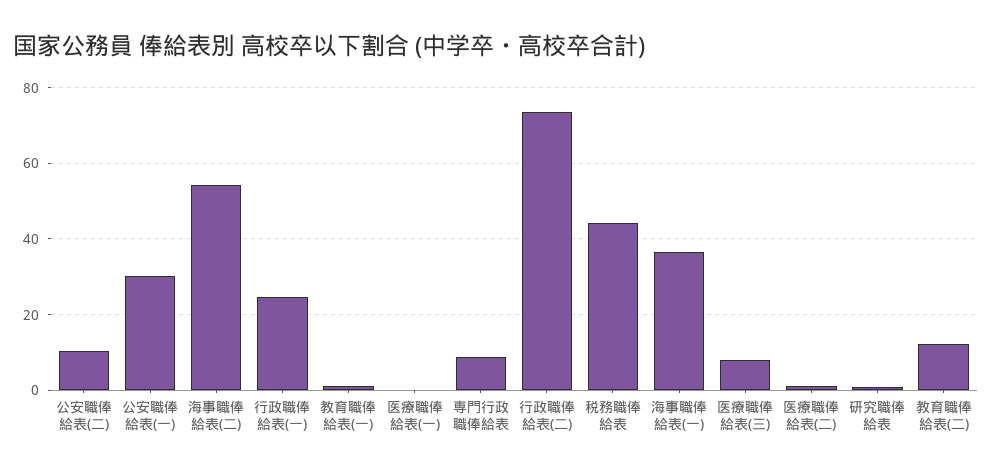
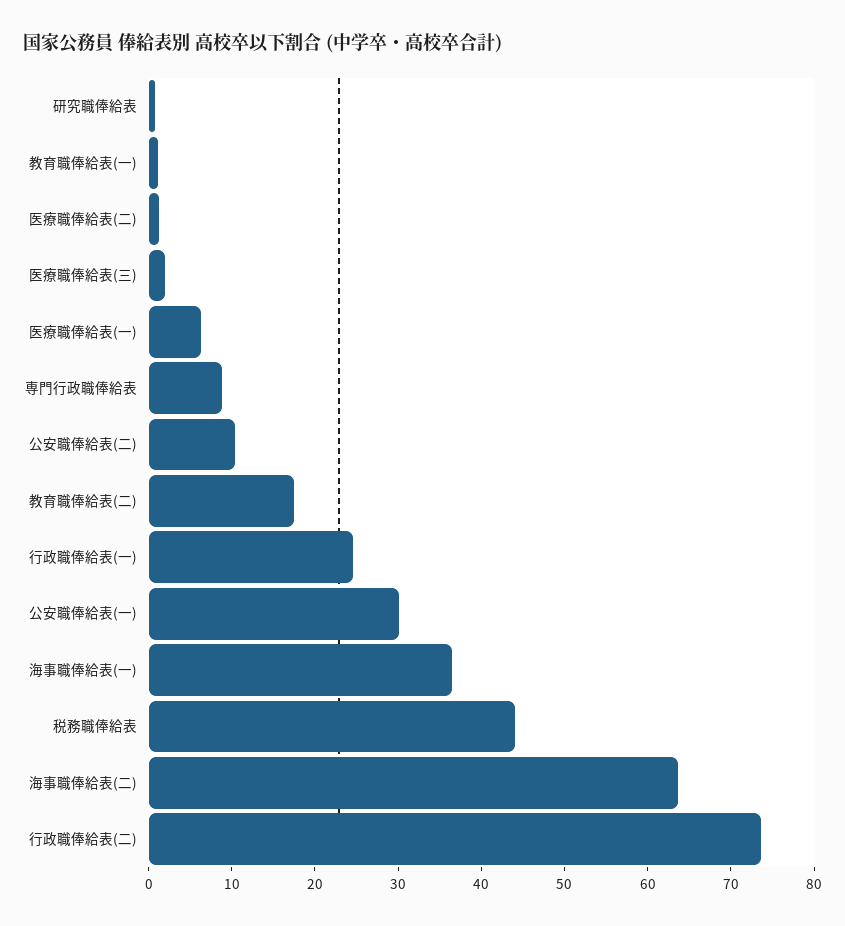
  {
    "公安職俸給表(二)": 10,
    "公安職俸給表(一)": 30,
-   "海事職俸給表(二)": 54,
+   "海事職俸給表(二)": 64,
    "行政職俸給表(一)": 24,
    "教育職俸給表(一)": 2,
-   "医療職俸給表(一)": 0,
+   "医療職俸給表(一)": 6,
    "専門行政職俸給表": 8,
    "行政職俸給表(二)": 74,
    "税務職俸給表": 44,
    "海事職俸給表(一)": 36,
-   "医療職俸給表(三)": 8,
+   "医療職俸給表(三)": 2,
    "医療職俸給表(二)": 2,
    "研究職俸給表": 0,
-   "教育職俸給表(二)": 12
+   "教育職俸給表(二)": 18
  }

